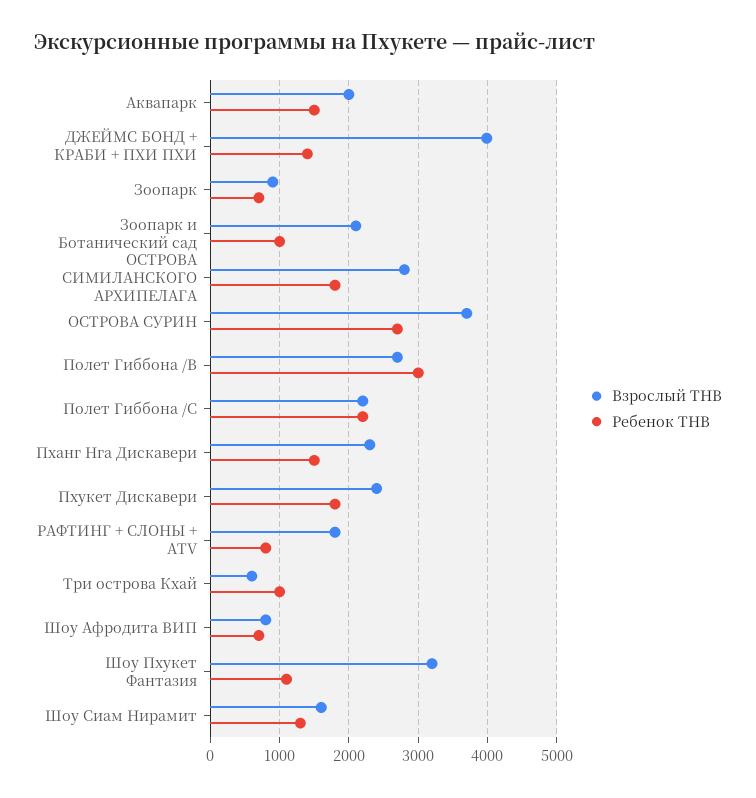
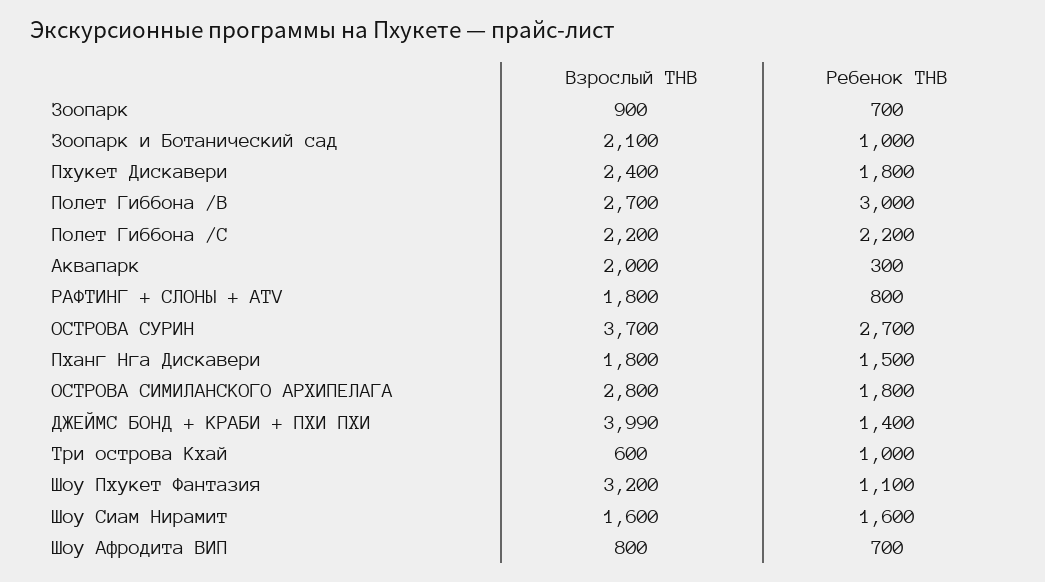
  {
    "Взрослый THB": {
      "Аквапарк": 2000,
      "ДЖЕЙМС БОНД + КРАБИ + ПХИ ПХИ": 3990,
      "Зоопарк": 900,
      "Зоопарк и Ботанический сад": 2100,
      "ОСТРОВА СИМИЛАНСКОГО АРХИПЕЛАГА": 2800,
      "ОСТРОВА СУРИН": 3700,
      "Полет Гиббона /B": 2700,
      "Полет Гиббона /C": 2200,
-     "Пханг Нга Дискавери": 2300,
+     "Пханг Нга Дискавери": 1800,
      "Пхукет Дискавери": 2400,
      "РАФТИНГ + СЛОНЫ + ATV": 1800,
      "Три острова Кхай": 600,
      "Шоу Афродита ВИП": 800,
      "Шоу Пхукет Фантазия": 3200,
      "Шоу Сиам Нирамит": 1600
    },
    "Ребенок THB": {
-     "Аквапарк": 1500,
+     "Аквапарк": 300,
      "ДЖЕЙМС БОНД + КРАБИ + ПХИ ПХИ": 1400,
      "Зоопарк": 700,
      "Зоопарк и Ботанический сад": 1000,
      "ОСТРОВА СИМИЛАНСКОГО АРХИПЕЛАГА": 1800,
      "ОСТРОВА СУРИН": 2700,
      "Полет Гиббона /B": 3000,
      "Полет Гиббона /C": 2200,
      "Пханг Нга Дискавери": 1500,
      "Пхукет Дискавери": 1800,
      "РАФТИНГ + СЛОНЫ + ATV": 800,
      "Три острова Кхай": 1000,
      "Шоу Афродита ВИП": 700,
      "Шоу Пхукет Фантазия": 1100,
-     "Шоу Сиам Нирамит": 1300
+     "Шоу Сиам Нирамит": 1600
    }
  }

